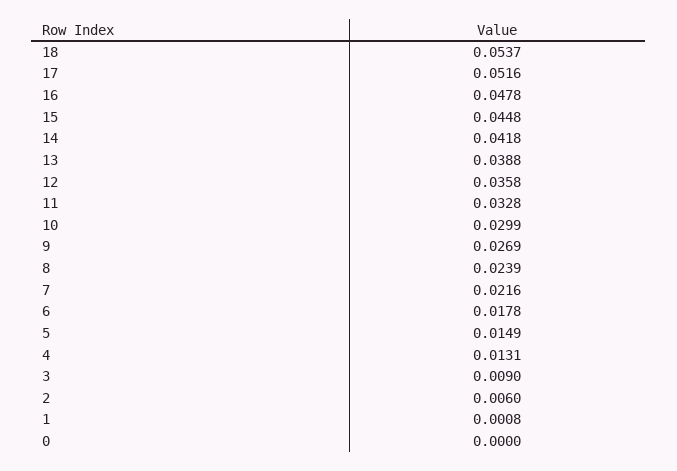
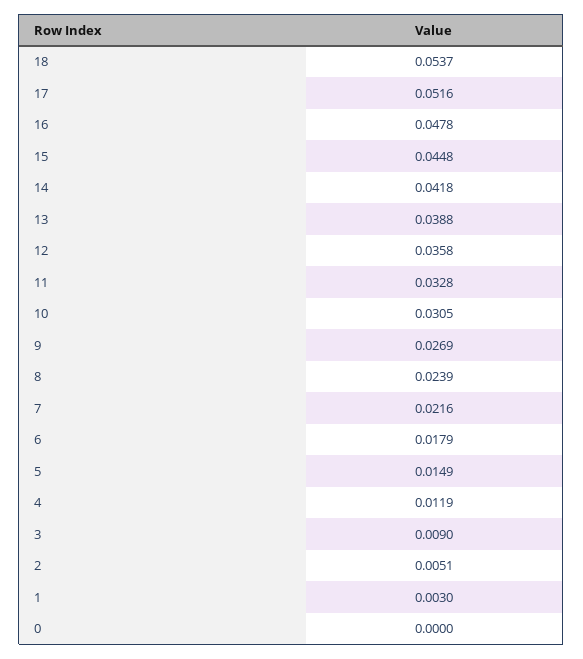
  {
    "18": 0.0537,
    "17": 0.0516,
    "16": 0.0478,
    "15": 0.0448,
    "14": 0.0418,
    "13": 0.0388,
    "12": 0.0358,
    "11": 0.0328,
-   "10": 0.0299,
+   "10": 0.0305,
    "9": 0.0269,
    "8": 0.0239,
    "7": 0.0216,
-   "6": 0.0178,
+   "6": 0.0179,
    "5": 0.0149,
-   "4": 0.0131,
+   "4": 0.0119,
    "3": 0.009,
-   "2": 0.006,
+   "2": 0.0051,
-   "1": 0.0008,
+   "1": 0.003,
    "0": 0
  }

